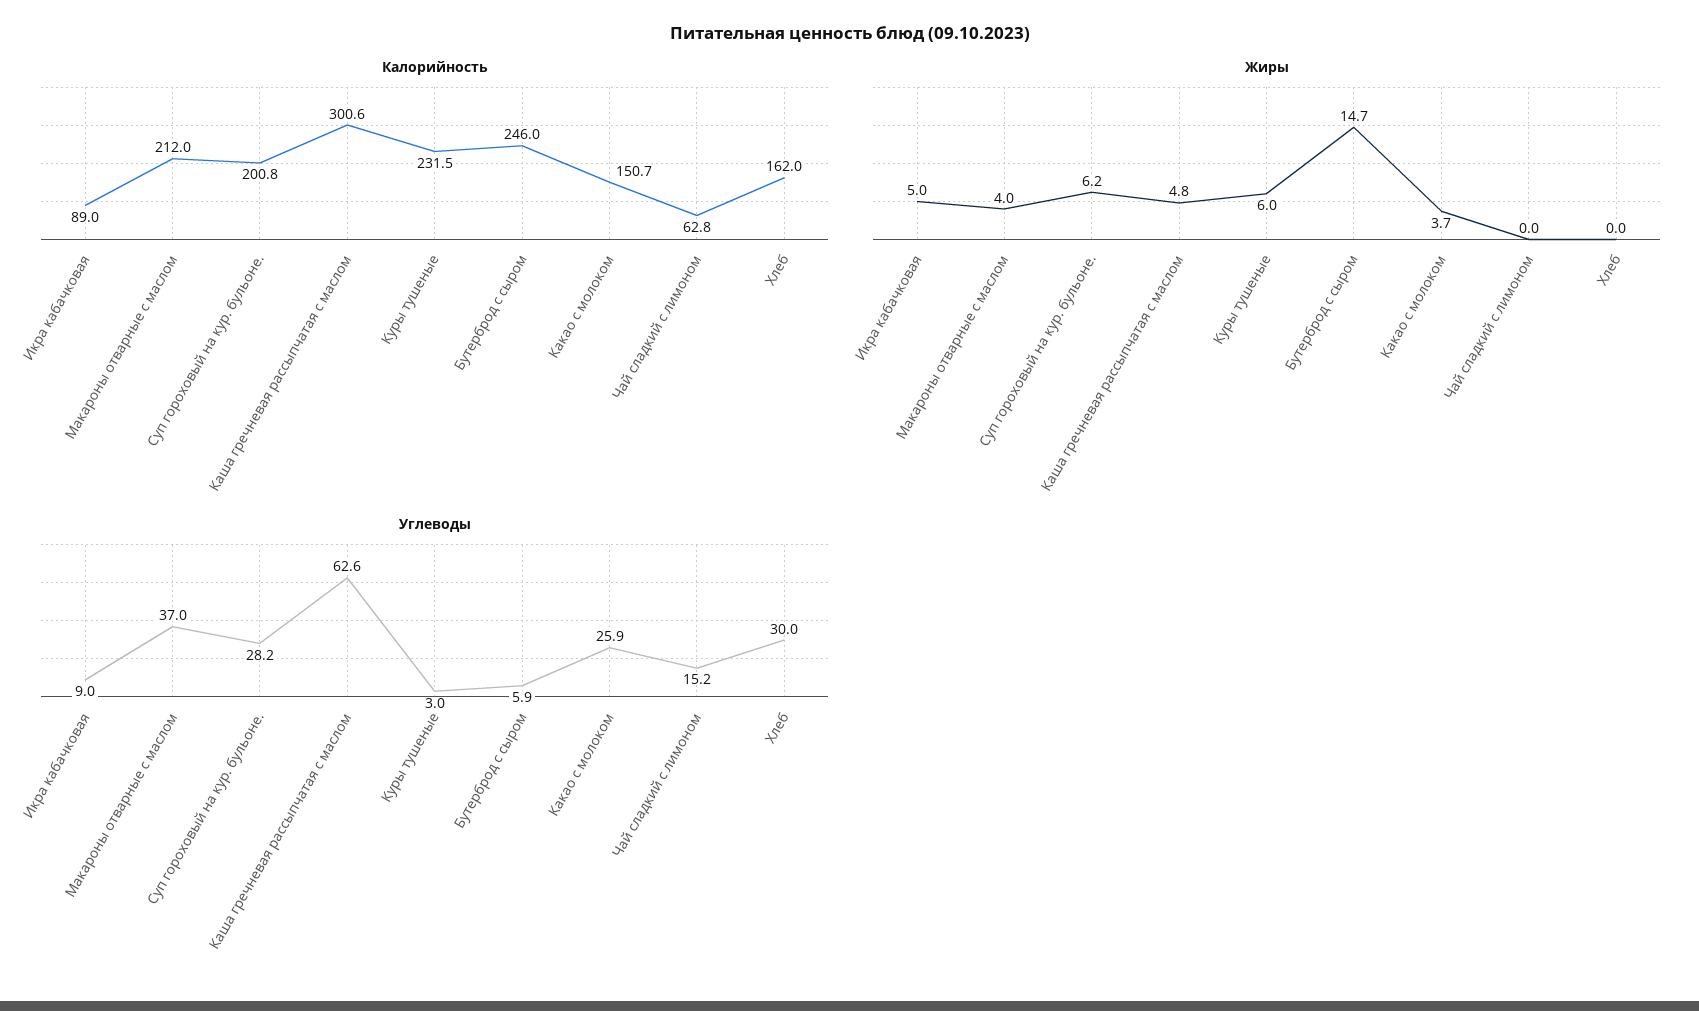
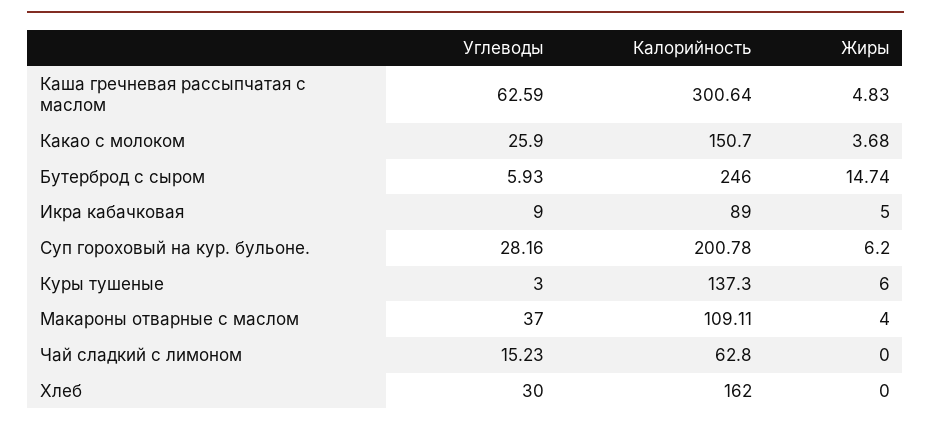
  {
    "Калорийность": {
      "Икра кабачковая": 89,
-     "Макароны отварные с маслом": 212,
+     "Макароны отварные с маслом": 109.11,
      "Суп гороховый на кур. бульоне.": 200.78,
      "Каша гречневая рассыпчатая с маслом": 300.64,
-     "Куры тушеные": 231.5,
+     "Куры тушеные": 137.3,
      "Бутерброд с сыром": 246,
      "Какао с молоком": 150.7,
      "Чай сладкий с лимоном": 62.8,
      "Хлеб": 162
    },
    "Жиры": {
      "Икра кабачковая": 5,
      "Макароны отварные с маслом": 4,
      "Суп гороховый на кур. бульоне.": 6.2,
      "Каша гречневая рассыпчатая с маслом": 4.83,
      "Куры тушеные": 6,
      "Бутерброд с сыром": 14.74,
      "Какао с молоком": 3.68,
      "Чай сладкий с лимоном": 0,
      "Хлеб": 0
    },
    "Углеводы": {
      "Икра кабачковая": 9,
      "Макароны отварные с маслом": 37,
      "Суп гороховый на кур. бульоне.": 28.16,
      "Каша гречневая рассыпчатая с маслом": 62.59,
      "Куры тушеные": 3,
      "Бутерброд с сыром": 5.93,
      "Какао с молоком": 25.9,
      "Чай сладкий с лимоном": 15.23,
      "Хлеб": 30
    }
  }

